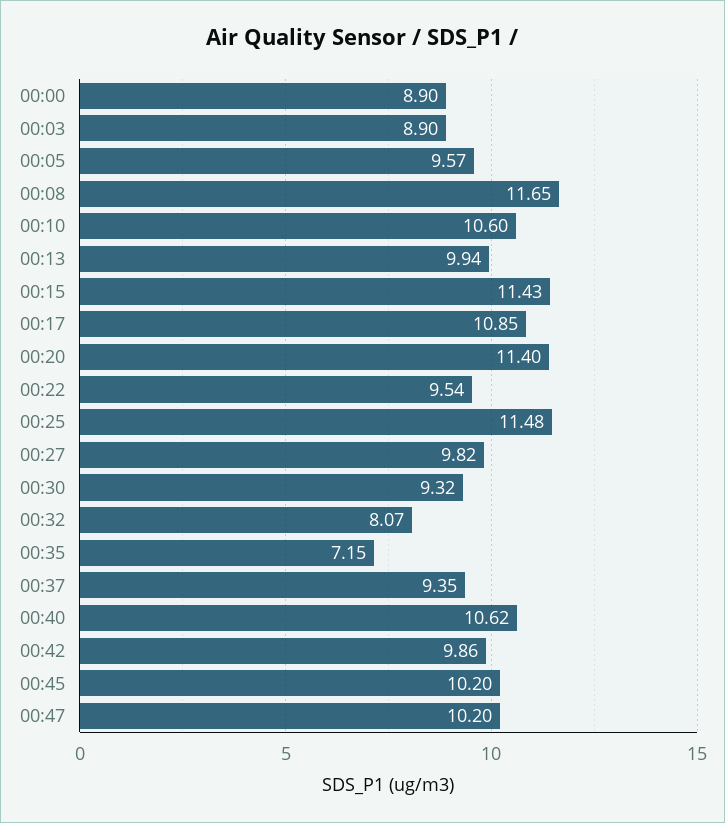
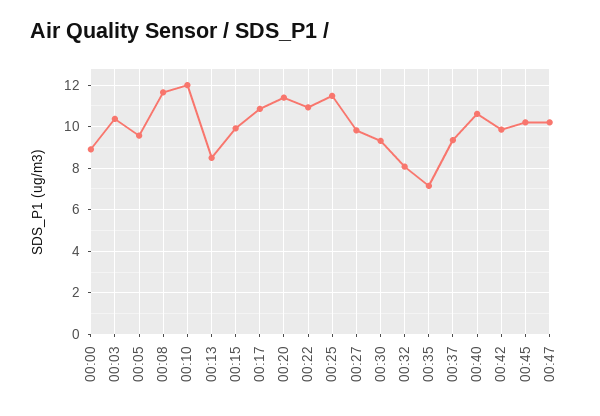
  {
    "00:00": 8.9,
-   "00:03": 8.9,
+   "00:03": 10.5,
    "00:05": 9.57,
    "00:08": 11.65,
-   "00:10": 10.6,
+   "00:10": 12,
-   "00:13": 9.94,
+   "00:13": 8.5,
-   "00:15": 11.43,
+   "00:15": 10,
    "00:17": 10.85,
    "00:20": 11.4,
-   "00:22": 9.54,
+   "00:22": 11,
    "00:25": 11.48,
    "00:27": 9.82,
    "00:30": 9.32,
    "00:32": 8.07,
    "00:35": 7.15,
    "00:37": 9.35,
    "00:40": 10.62,
    "00:42": 9.86,
    "00:45": 10.2,
    "00:47": 10.2
  }

